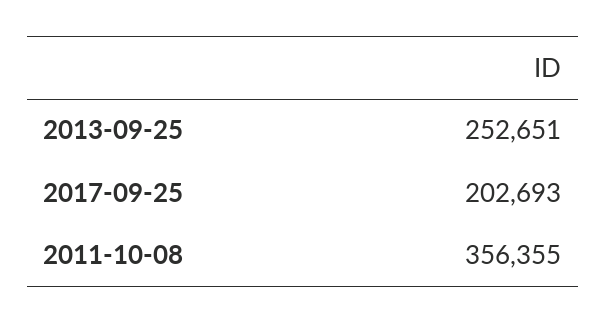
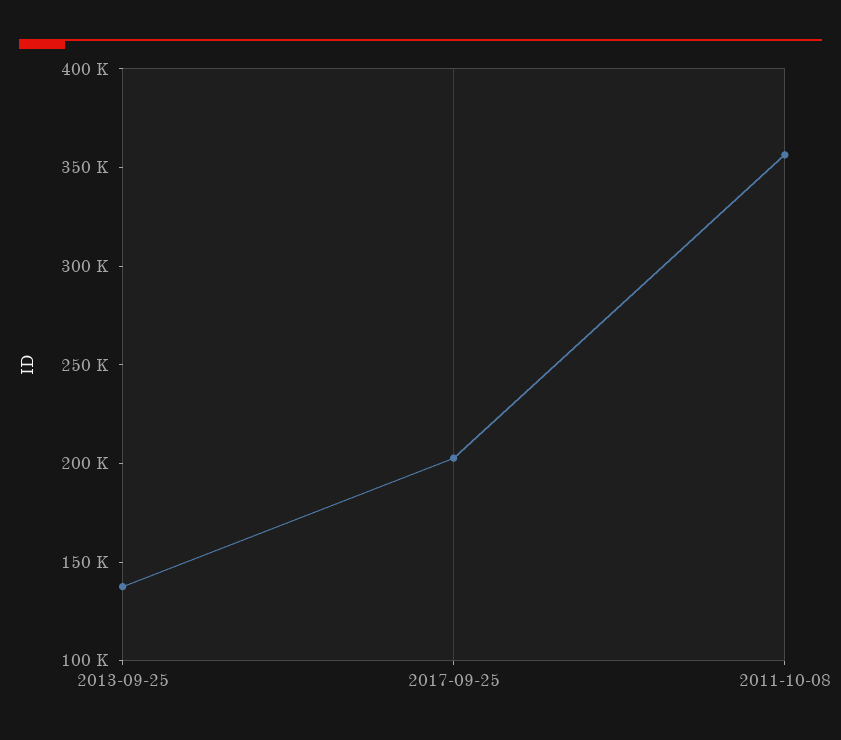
  {
-   "2013-09-25": 252651,
+   "2013-09-25": 140000,
    "2017-09-25": 202693,
    "2011-10-08": 356355
  }

